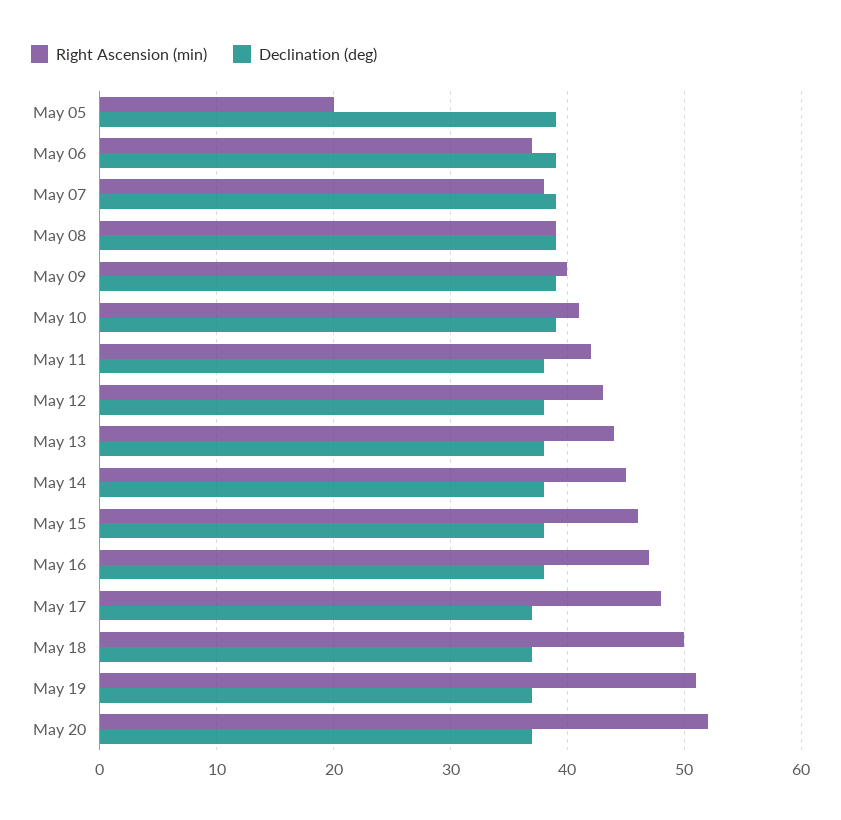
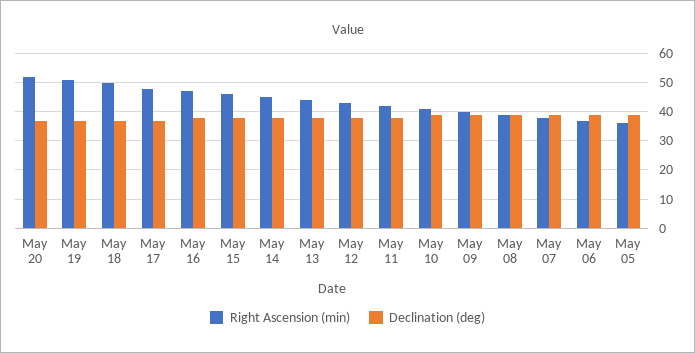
  {
    "Right Ascension (min)": {
-     "May 05": 20,
+     "May 05": 35,
      "May 06": 37,
      "May 07": 38,
      "May 08": 39,
      "May 09": 40,
      "May 10": 41,
      "May 11": 42,
      "May 12": 43,
      "May 13": 44,
      "May 14": 45,
      "May 15": 46,
      "May 16": 47,
      "May 17": 48,
      "May 18": 50,
      "May 19": 51,
      "May 20": 52
    },
    "Declination (deg)": {
      "May 05": 39,
      "May 06": 39,
      "May 07": 39,
      "May 08": 39,
      "May 09": 39,
      "May 10": 39,
      "May 11": 38,
      "May 12": 38,
      "May 13": 38,
      "May 14": 38,
      "May 15": 38,
      "May 16": 38,
      "May 17": 37,
      "May 18": 37,
      "May 19": 37,
      "May 20": 37
    }
  }

